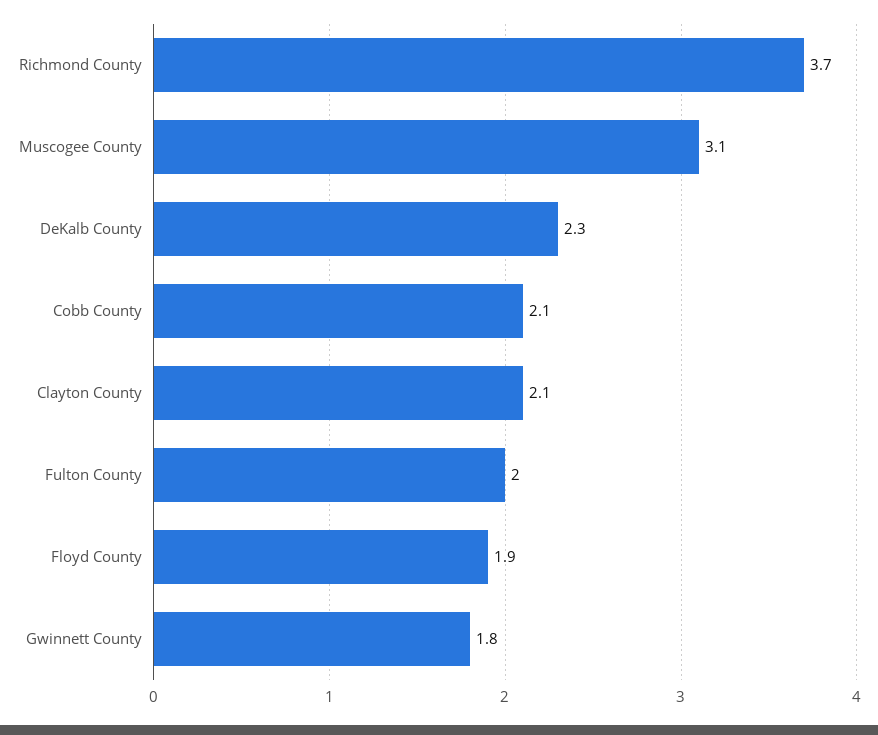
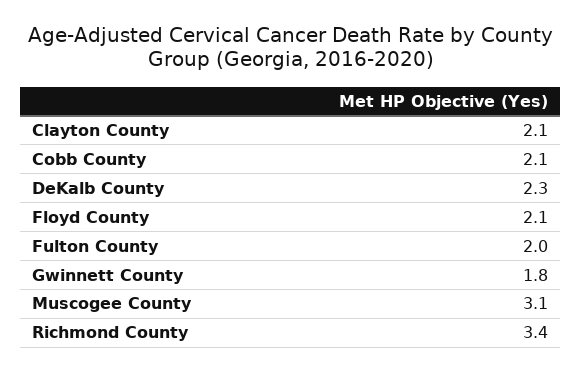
  {
-   "Richmond County": 3.7,
+   "Richmond County": 3.4,
    "Muscogee County": 3.1,
    "DeKalb County": 2.3,
    "Cobb County": 2.1,
    "Clayton County": 2.1,
    "Fulton County": 2,
-   "Floyd County": 1.9,
+   "Floyd County": 2.1,
    "Gwinnett County": 1.8
  }

